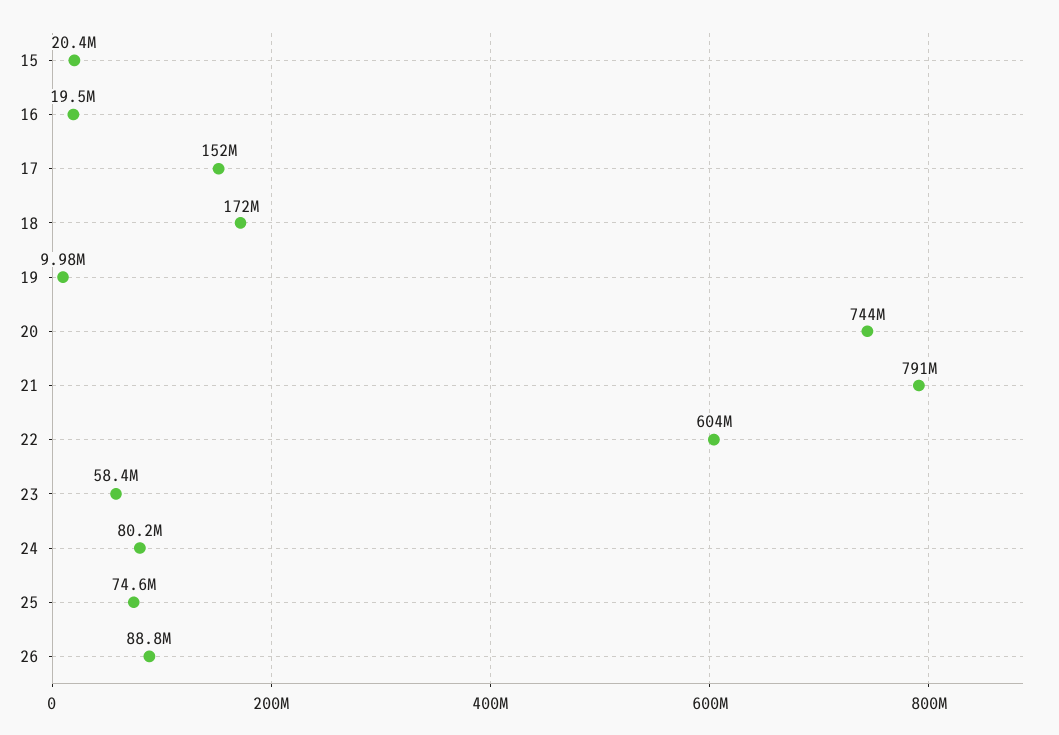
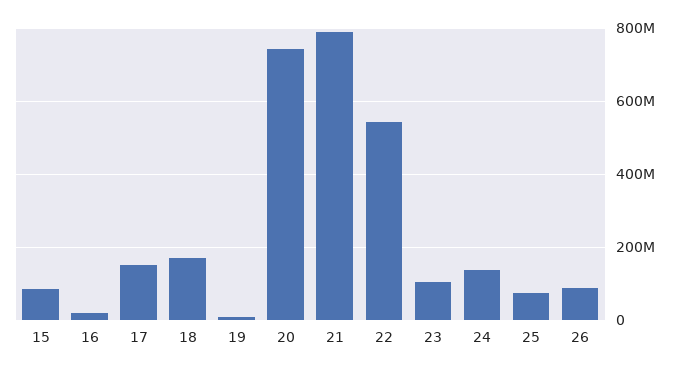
  {
-   "15": 20400000,
+   "15": 80000000,
    "16": 19500000,
    "17": 152000000,
    "18": 172000000,
    "19": 9980000,
    "20": 744000000,
    "21": 791000000,
-   "22": 604000000,
+   "22": 540000000,
-   "23": 58400000,
+   "23": 100000000,
-   "24": 80200000,
+   "24": 140000000,
    "25": 74600000,
    "26": 88800000
  }

